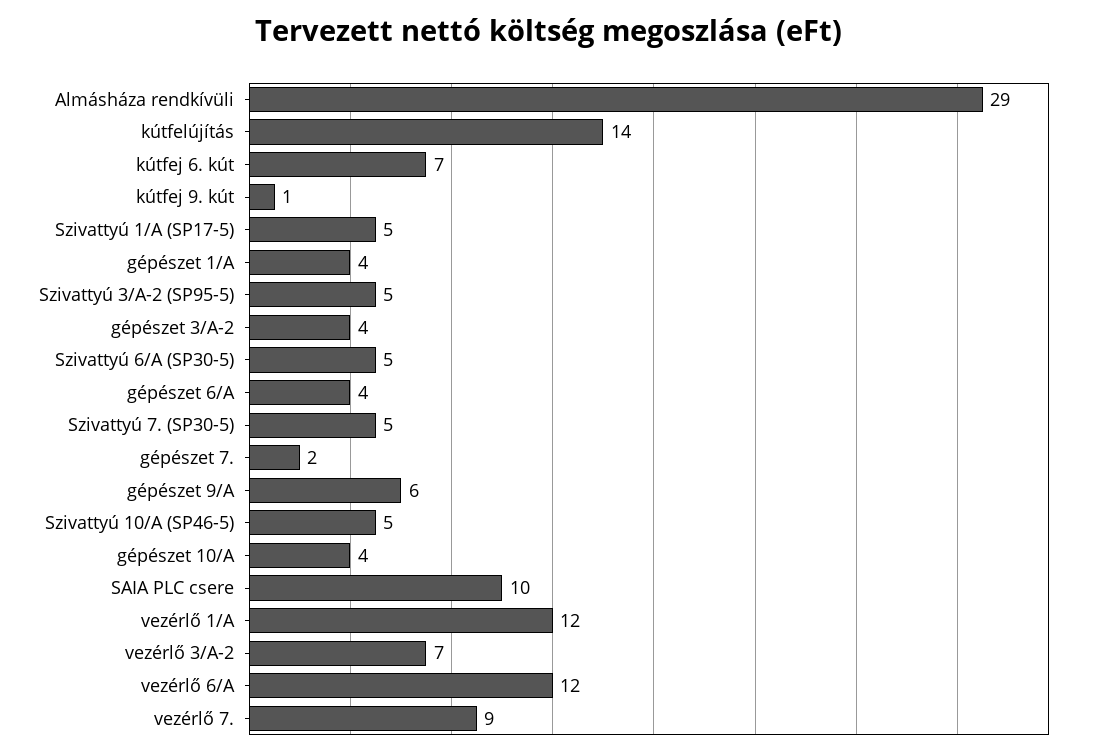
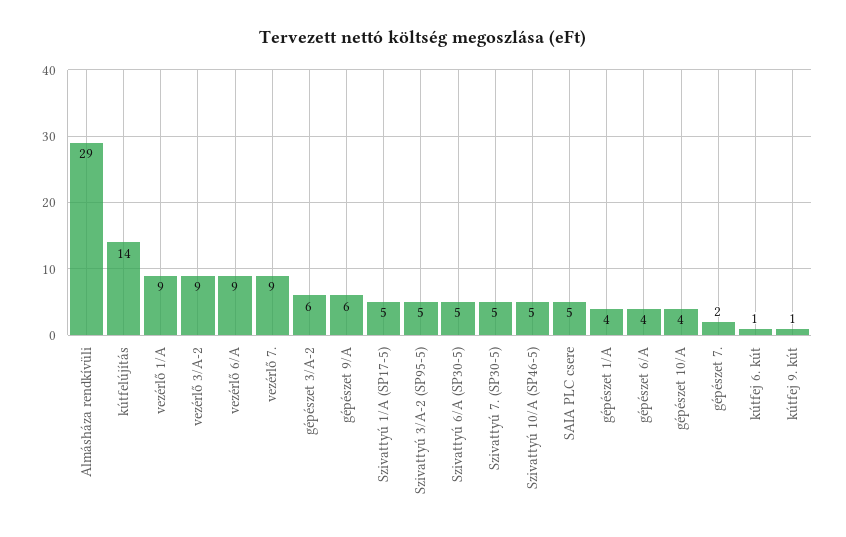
  {
    "Almásháza rendkívüli": 29,
    "kútfelújítás": 14,
-   "kútfej 6. kút": 7,
+   "kútfej 6. kút": 1,
    "kútfej 9. kút": 1,
    "Szivattyú 1/A (SP17-5)": 5,
    "gépészet 1/A": 4,
    "Szivattyú 3/A-2 (SP95-5)": 5,
-   "gépészet 3/A-2": 4,
+   "gépészet 3/A-2": 6,
    "Szivattyú 6/A (SP30-5)": 5,
    "gépészet 6/A": 4,
    "Szivattyú 7. (SP30-5)": 5,
    "gépészet 7.": 2,
    "gépészet 9/A": 6,
    "Szivattyú 10/A (SP46-5)": 5,
    "gépészet 10/A": 4,
-   "SAIA PLC csere": 10,
+   "SAIA PLC csere": 5,
-   "vezérlő 1/A": 12,
+   "vezérlő 1/A": 9,
-   "vezérlő 3/A-2": 7,
+   "vezérlő 3/A-2": 9,
-   "vezérlő 6/A": 12,
+   "vezérlő 6/A": 9,
    "vezérlő 7.": 9
  }

